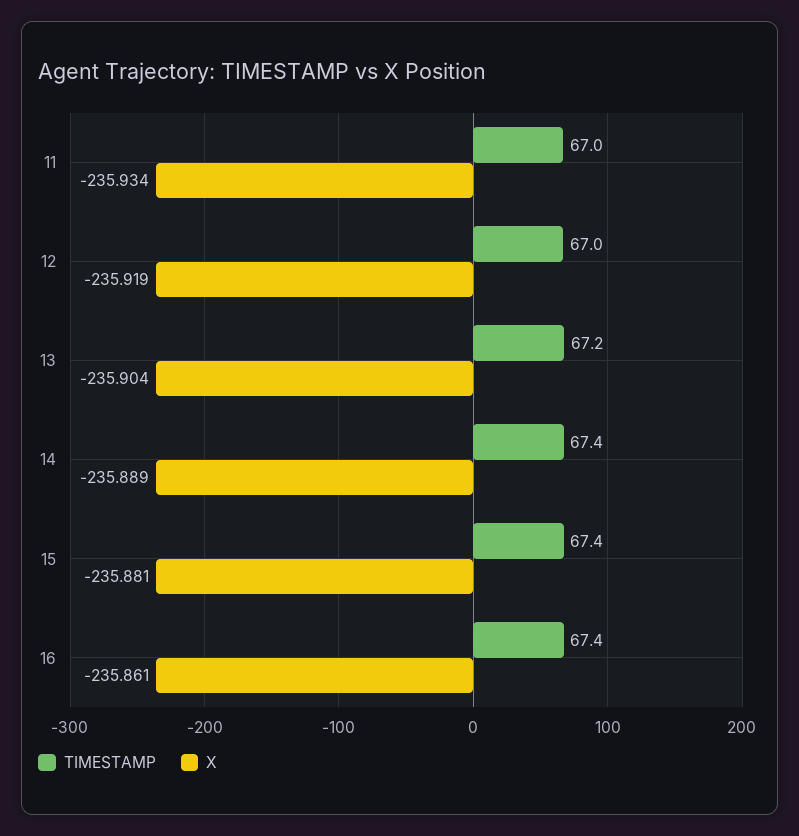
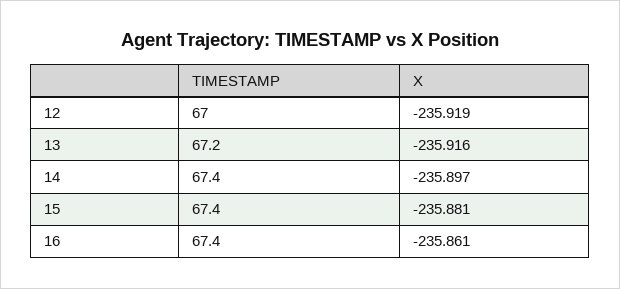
  {
    "TIMESTAMP": {
-     "11": 67,
      "12": 67,
      "13": 67.2,
      "14": 67.4,
      "15": 67.4,
      "16": 67.4
    },
    "X": {
-     "11": -235.934,
      "12": -235.919,
-     "13": -235.904,
+     "13": -235.916,
-     "14": -235.889,
+     "14": -235.897,
      "15": -235.881,
      "16": -235.861
    }
  }

